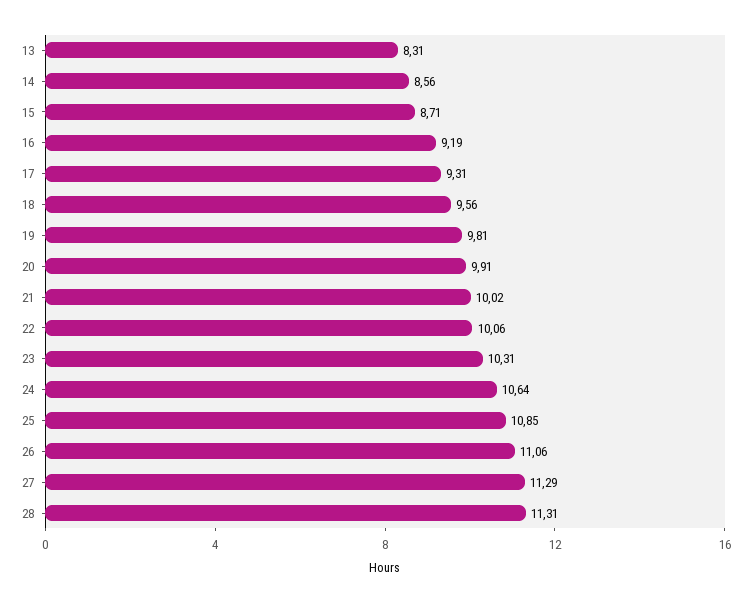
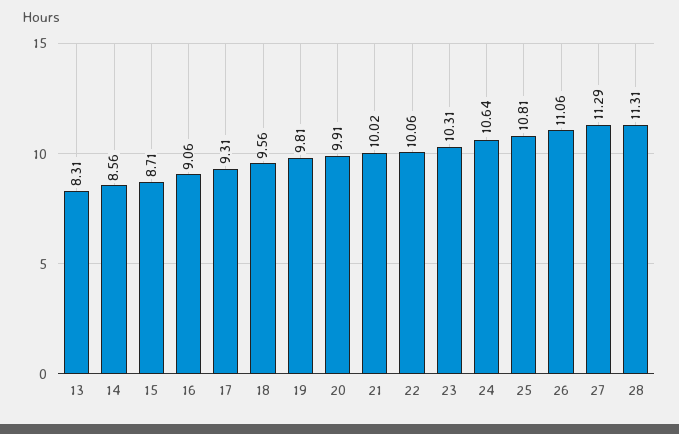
  {
    "13": 8.31,
    "14": 8.56,
    "15": 8.71,
-   "16": 9.19,
+   "16": 9.06,
    "17": 9.31,
    "18": 9.56,
    "19": 9.81,
    "20": 9.91,
    "21": 10.02,
    "22": 10.06,
    "23": 10.31,
    "24": 10.64,
-   "25": 10.85,
+   "25": 10.81,
    "26": 11.06,
    "27": 11.29,
    "28": 11.31
  }

